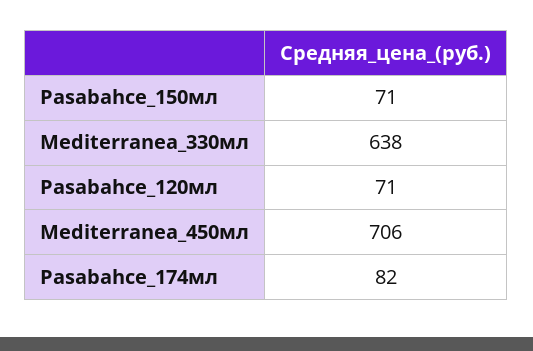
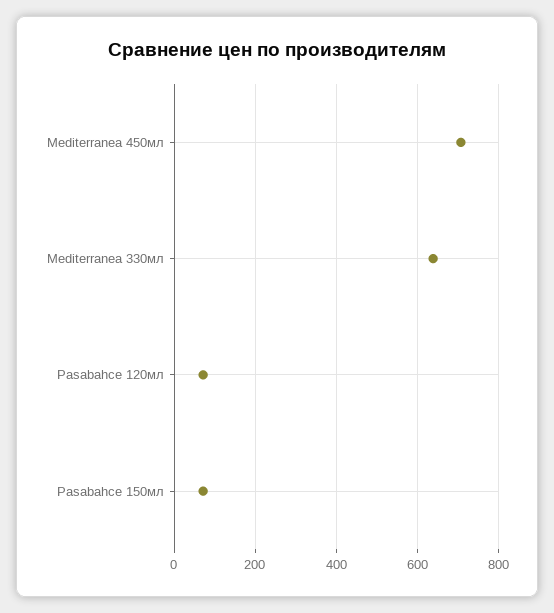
  {
    "Pasabahce_150мл": 71,
    "Mediterranea_330мл": 638,
    "Pasabahce_120мл": 71,
-   "Mediterranea_450мл": 706,
+   "Mediterranea_450мл": 706
-   "Pasabahce_174мл": 82
  }

